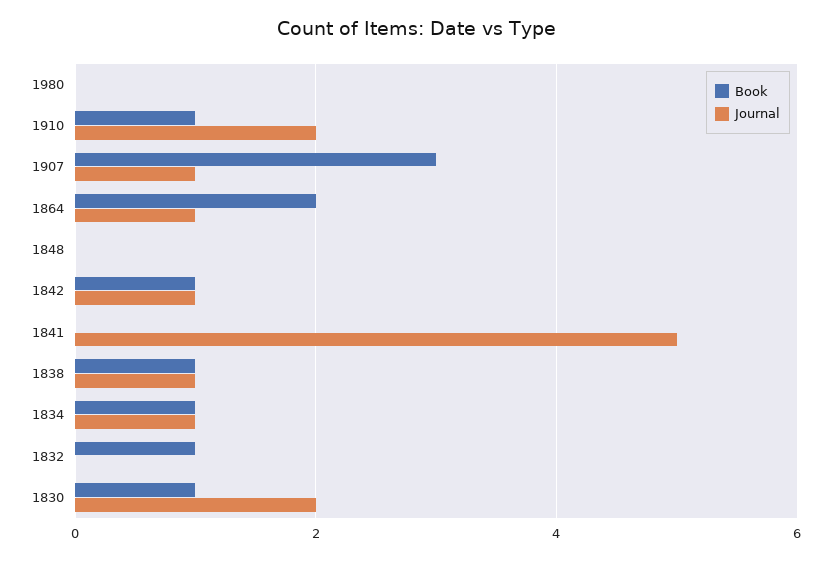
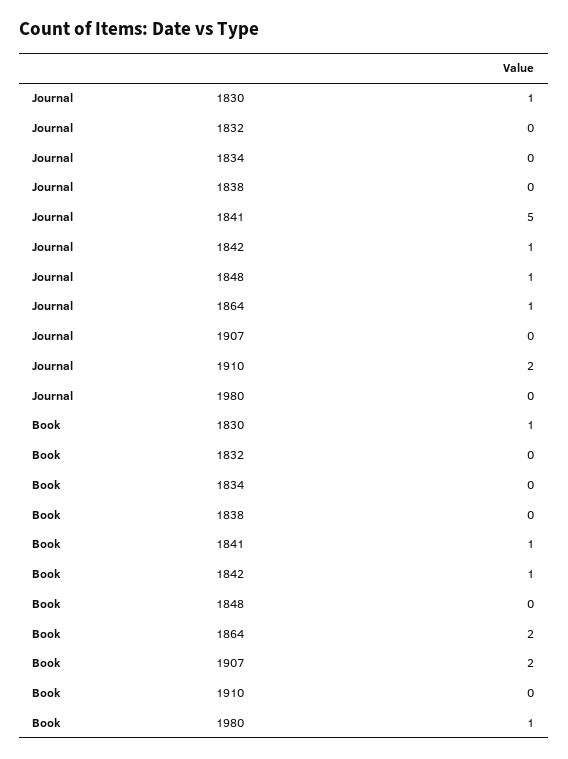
  {
    "Book": {
-     "1980": 0,
+     "1980": 1,
-     "1910": 1,
+     "1910": 0,
-     "1907": 3,
+     "1907": 2,
      "1864": 2,
      "1848": 0,
      "1842": 1,
-     "1841": 0,
+     "1841": 1,
-     "1838": 1,
+     "1838": 0,
-     "1834": 1,
+     "1834": 0,
-     "1832": 1,
+     "1832": 0,
      "1830": 1
    },
    "Journal": {
      "1980": 0,
      "1910": 2,
-     "1907": 1,
+     "1907": 0,
      "1864": 1,
-     "1848": 0,
+     "1848": 1,
      "1842": 1,
      "1841": 5,
-     "1838": 1,
+     "1838": 0,
-     "1834": 1,
+     "1834": 0,
      "1832": 0,
-     "1830": 2
+     "1830": 1
    }
  }

